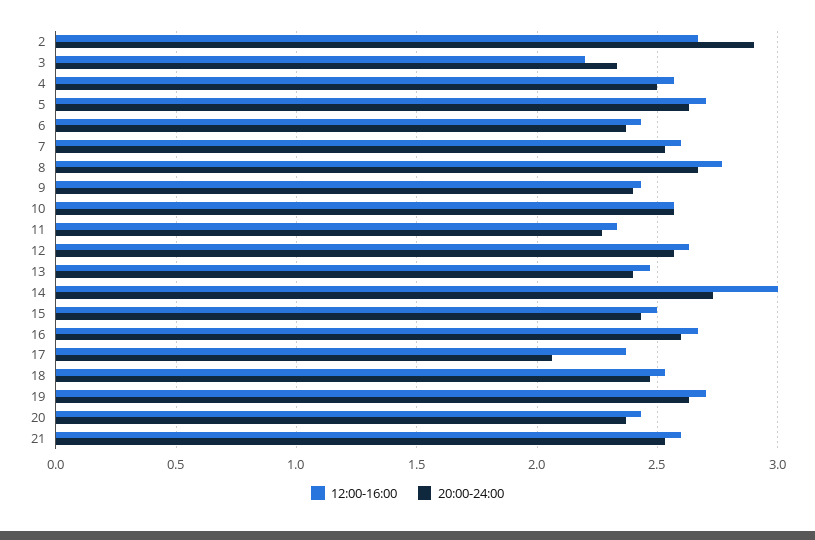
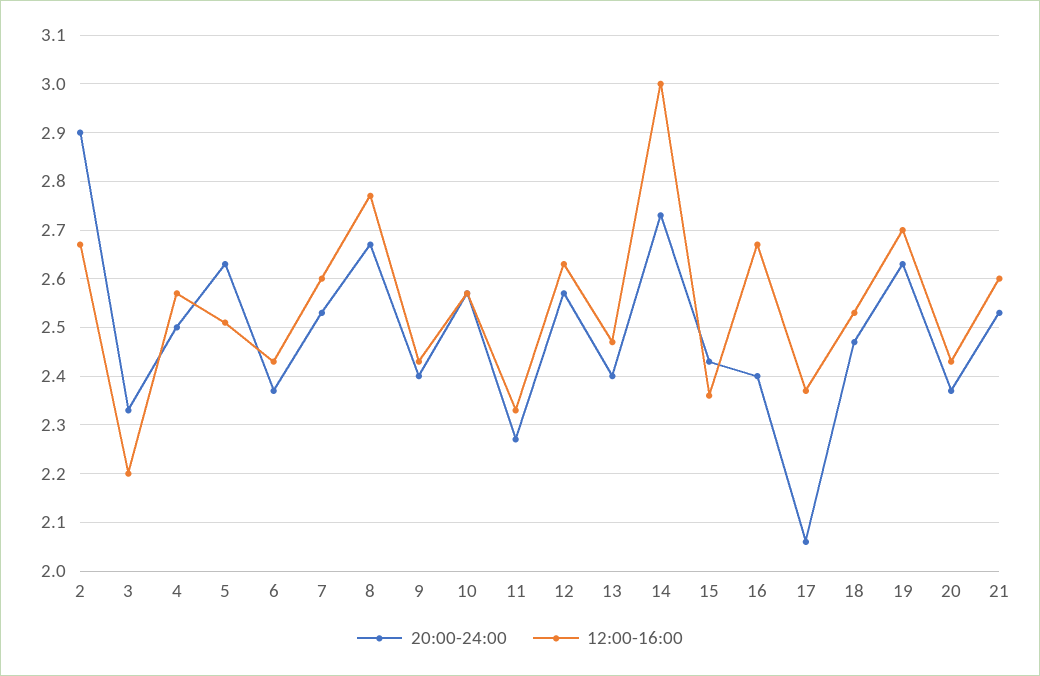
  {
    "12:00-16:00": {
      "2": 2.65,
      "3": 2.2,
      "4": 2.55,
-     "5": 2.7,
+     "5": 2.5,
      "6": 2.45,
      "7": 2.6,
      "8": 2.75,
      "9": 2.45,
      "10": 2.55,
      "11": 2.35,
      "12": 2.65,
      "13": 2.45,
      "14": 3,
-     "15": 2.5,
+     "15": 2.35,
      "16": 2.65,
      "17": 2.35,
      "18": 2.55,
      "19": 2.7,
      "20": 2.45,
      "21": 2.6
    },
    "20:00-24:00": {
      "2": 2.9,
      "3": 2.35,
      "4": 2.5,
      "5": 2.65,
      "6": 2.35,
      "7": 2.55,
      "8": 2.65,
      "9": 2.4,
      "10": 2.55,
      "11": 2.25,
      "12": 2.55,
      "13": 2.4,
      "14": 2.75,
      "15": 2.45,
-     "16": 2.6,
+     "16": 2.4,
      "17": 2.05,
      "18": 2.45,
      "19": 2.65,
      "20": 2.35,
      "21": 2.55
    }
  }

